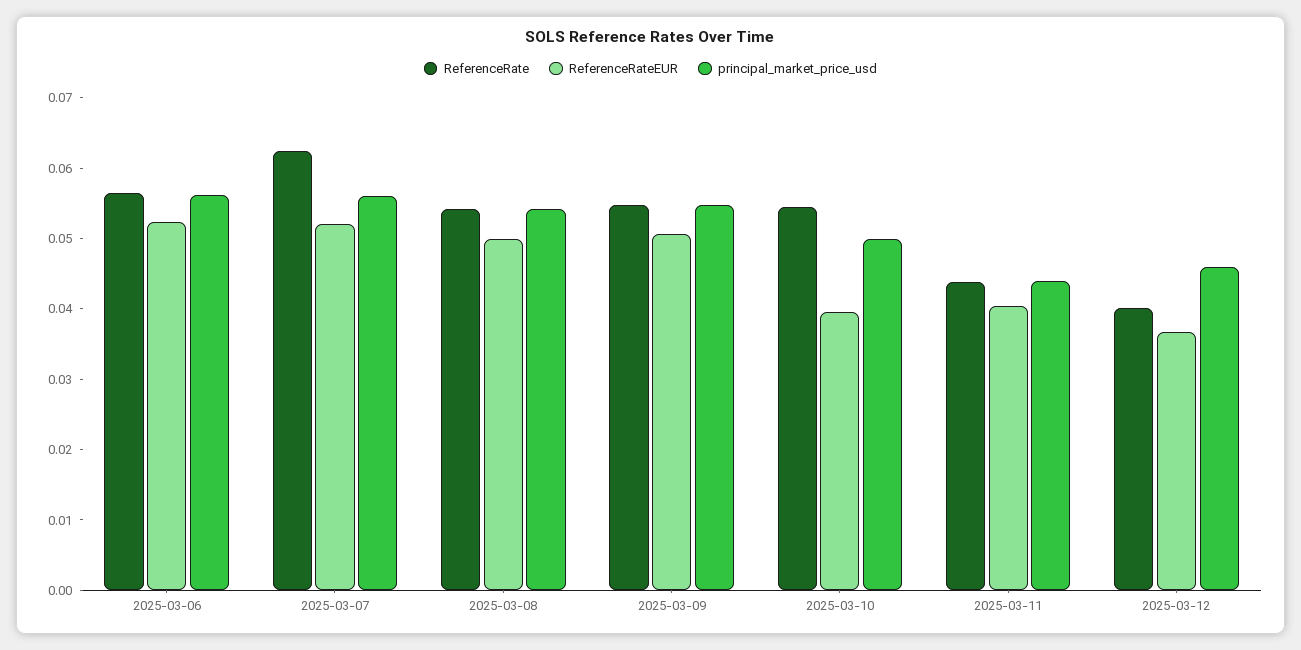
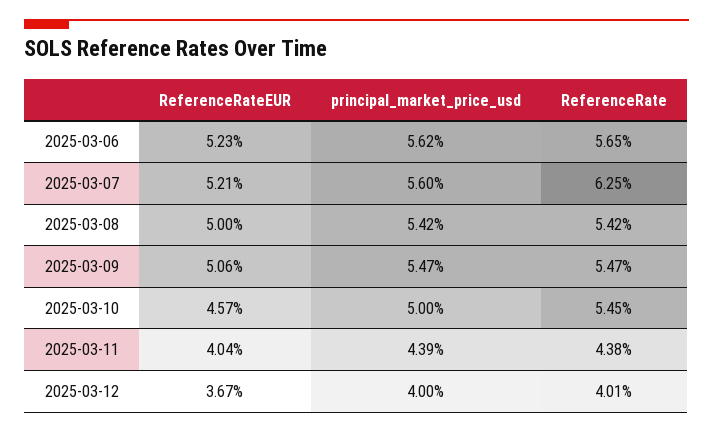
  {
    "ReferenceRate": {
      "2025-03-06": 0.0565,
      "2025-03-07": 0.0625,
      "2025-03-08": 0.0542,
      "2025-03-09": 0.0547,
      "2025-03-10": 0.0545,
      "2025-03-11": 0.0438,
      "2025-03-12": 0.0401
    },
    "ReferenceRateEUR": {
      "2025-03-06": 0.0523,
      "2025-03-07": 0.0521,
      "2025-03-08": 0.05,
      "2025-03-09": 0.0506,
-     "2025-03-10": 0.04,
+     "2025-03-10": 0.0457,
      "2025-03-11": 0.0404,
      "2025-03-12": 0.0367
    },
    "principal_market_price_usd": {
      "2025-03-06": 0.0562,
      "2025-03-07": 0.056,
      "2025-03-08": 0.0542,
      "2025-03-09": 0.0547,
      "2025-03-10": 0.05,
      "2025-03-11": 0.0439,
-     "2025-03-12": 0.046
+     "2025-03-12": 0.04
    }
  }

